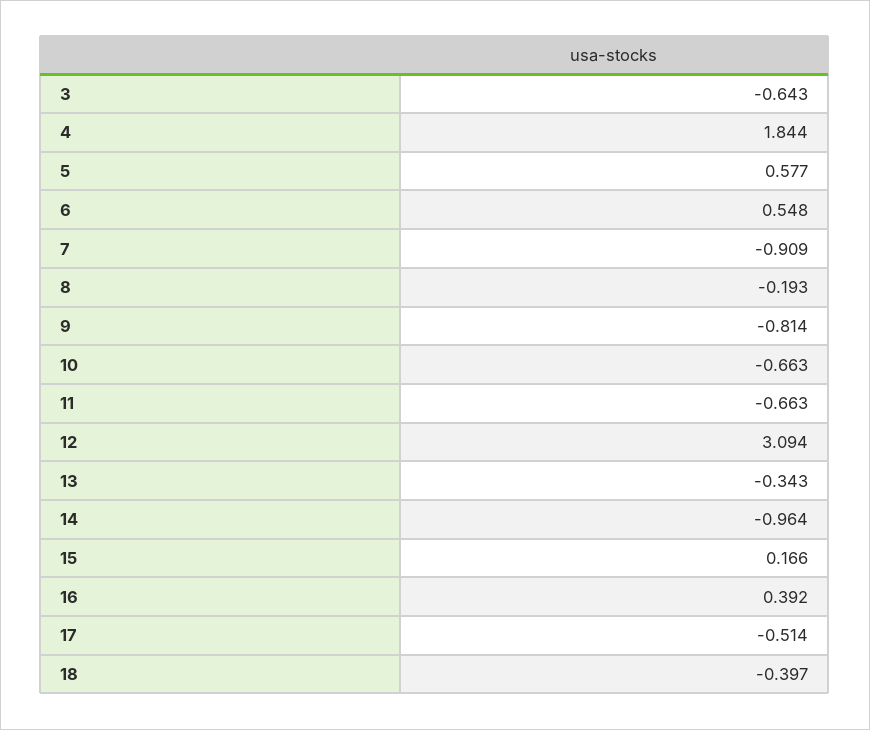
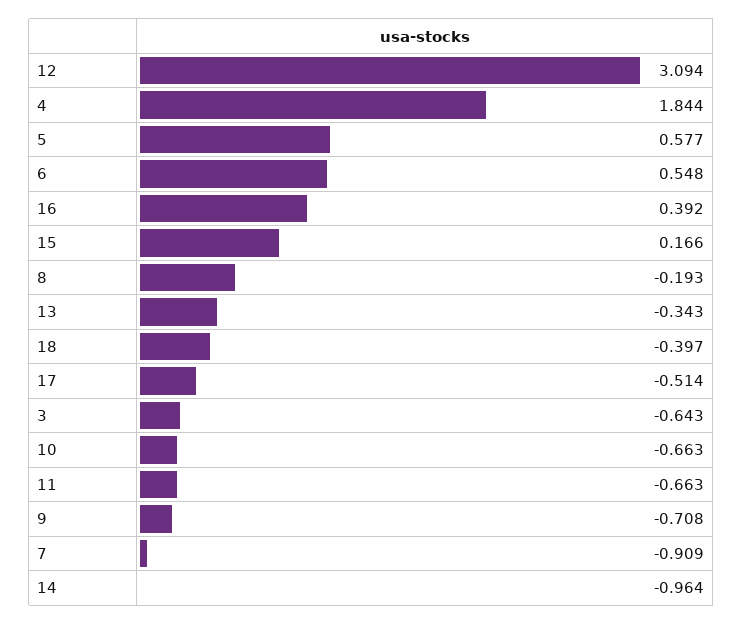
  {
    "3": -0.643,
    "4": 1.844,
    "5": 0.577,
    "6": 0.548,
    "7": -0.909,
    "8": -0.193,
-   "9": -0.814,
+   "9": -0.708,
    "10": -0.663,
    "11": -0.663,
    "12": 3.094,
    "13": -0.343,
    "14": -0.964,
    "15": 0.166,
    "16": 0.392,
    "17": -0.514,
    "18": -0.397
  }

